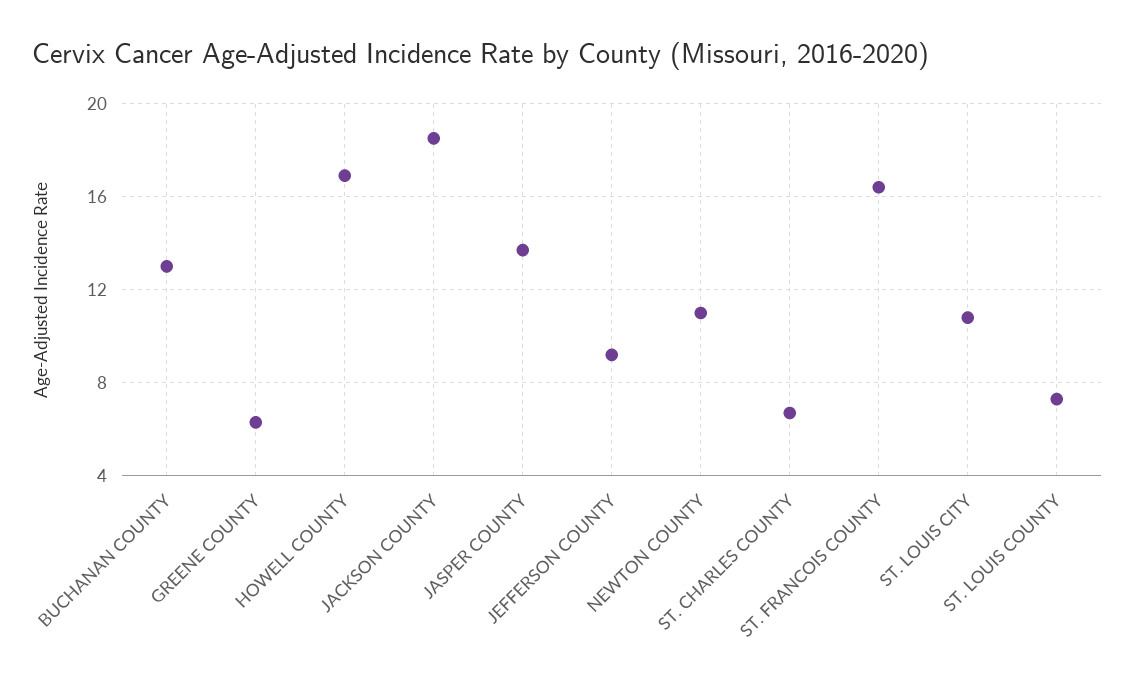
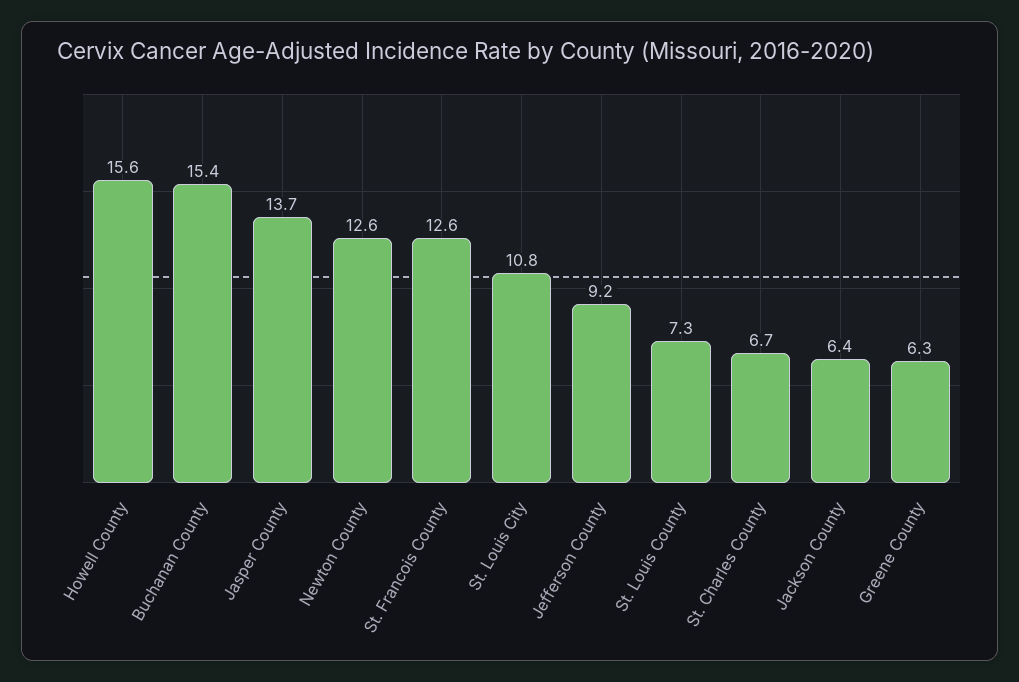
  {
-   "BUCHANAN COUNTY": 13,
+   "BUCHANAN COUNTY": 15.4,
    "GREENE COUNTY": 6.3,
-   "HOWELL COUNTY": 17,
+   "HOWELL COUNTY": 15.6,
-   "JACKSON COUNTY": 18.5,
+   "JACKSON COUNTY": 6.4,
    "JASPER COUNTY": 13.7,
    "JEFFERSON COUNTY": 9.2,
-   "NEWTON COUNTY": 11,
+   "NEWTON COUNTY": 12.6,
    "ST. CHARLES COUNTY": 6.7,
-   "ST. FRANCOIS COUNTY": 16.5,
+   "ST. FRANCOIS COUNTY": 12.6,
    "ST. LOUIS CITY": 10.8,
    "ST. LOUIS COUNTY": 7.3
  }

